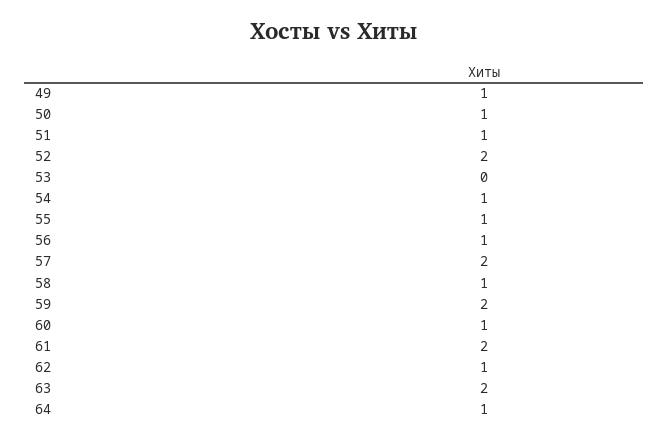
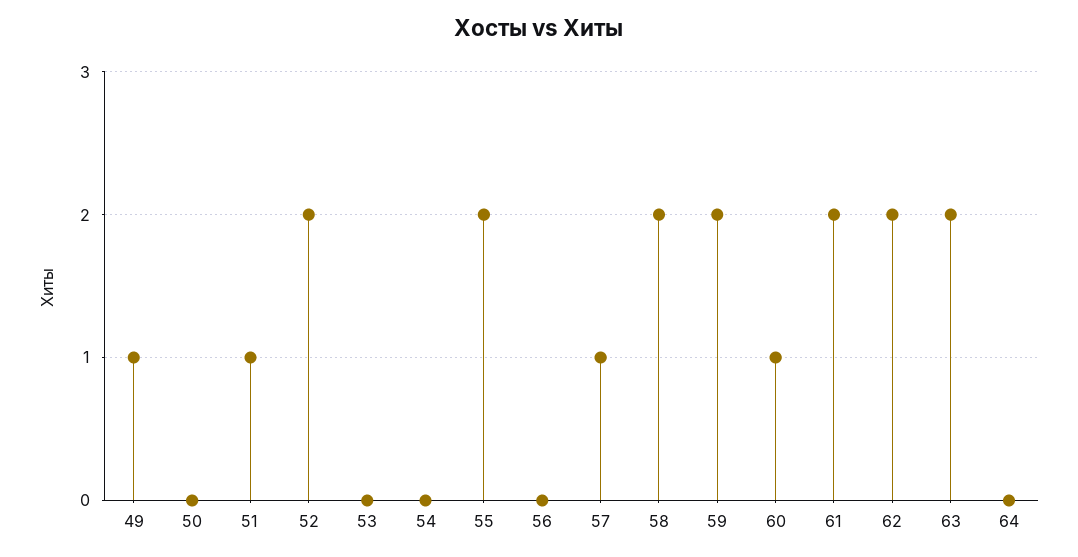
  {
    "49": 1,
-   "50": 1,
+   "50": 0,
    "51": 1,
    "52": 2,
    "53": 0,
-   "54": 1,
+   "54": 0,
-   "55": 1,
+   "55": 2,
-   "56": 1,
+   "56": 0,
-   "57": 2,
+   "57": 1,
-   "58": 1,
+   "58": 2,
    "59": 2,
    "60": 1,
    "61": 2,
-   "62": 1,
+   "62": 2,
    "63": 2,
-   "64": 1
+   "64": 0
  }

